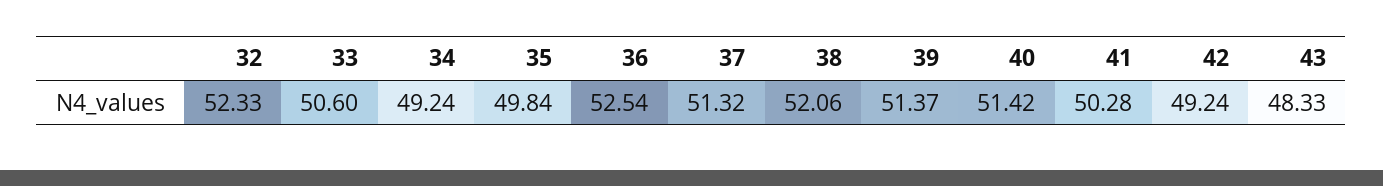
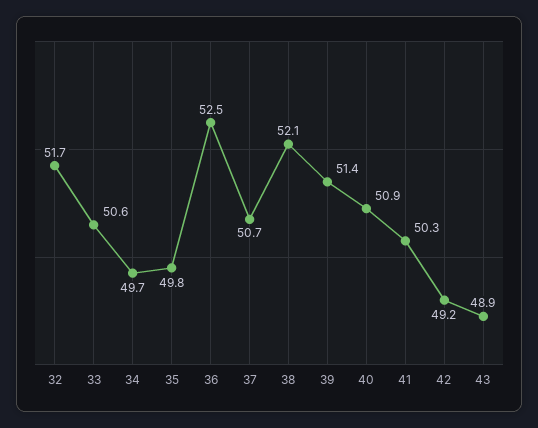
  {
-   "32": 52.33,
+   "32": 51.7,
    "33": 50.6,
-   "34": 49.24,
+   "34": 49.7,
    "35": 49.84,
    "36": 52.54,
-   "37": 51.32,
+   "37": 50.7,
    "38": 52.06,
    "39": 51.37,
-   "40": 51.42,
+   "40": 50.9,
    "41": 50.28,
    "42": 49.24,
-   "43": 48.33
+   "43": 48.9
  }

